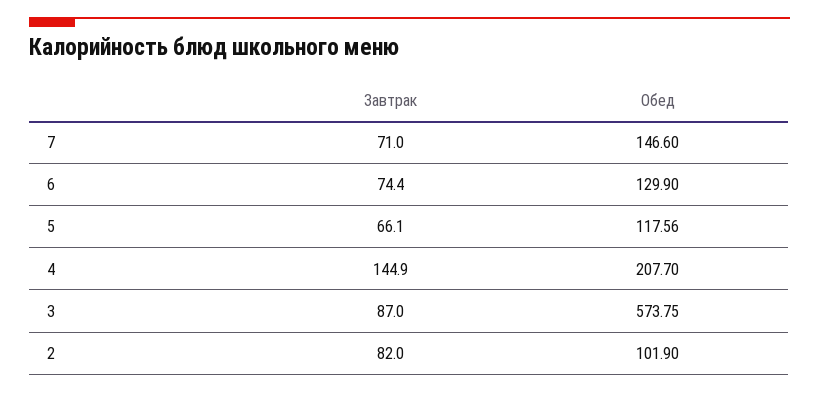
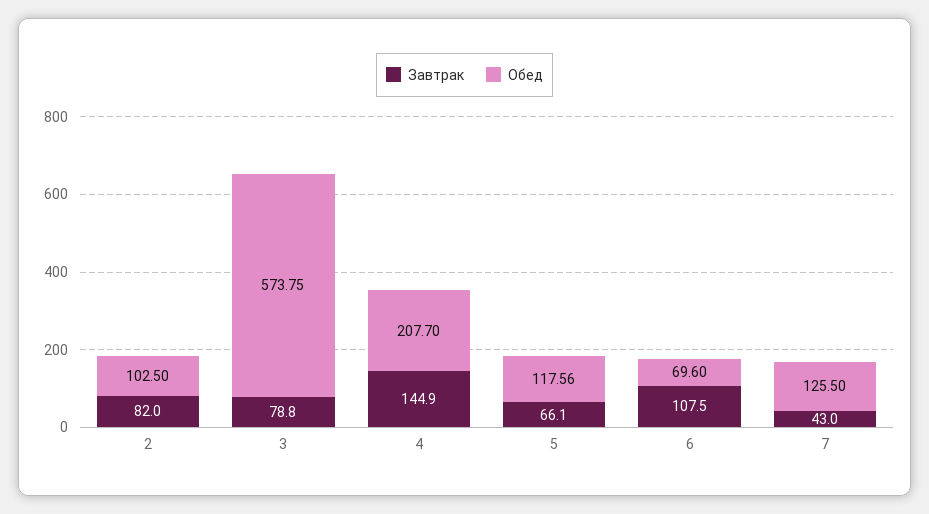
  {
    "Завтрак": {
-     "7": 71,
+     "7": 43,
-     "6": 74.4,
+     "6": 107.5,
      "5": 66.1,
      "4": 144.9,
-     "3": 87,
+     "3": 78.8,
      "2": 82
    },
    "Обед": {
-     "7": 146.6,
+     "7": 125.5,
-     "6": 129.9,
+     "6": 69.6,
      "5": 117.56,
      "4": 207.7,
      "3": 573.75,
-     "2": 101.9
+     "2": 102.5
    }
  }

